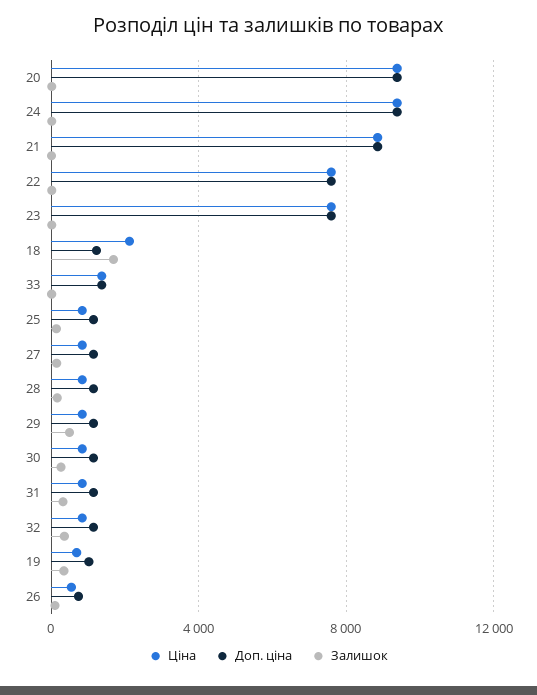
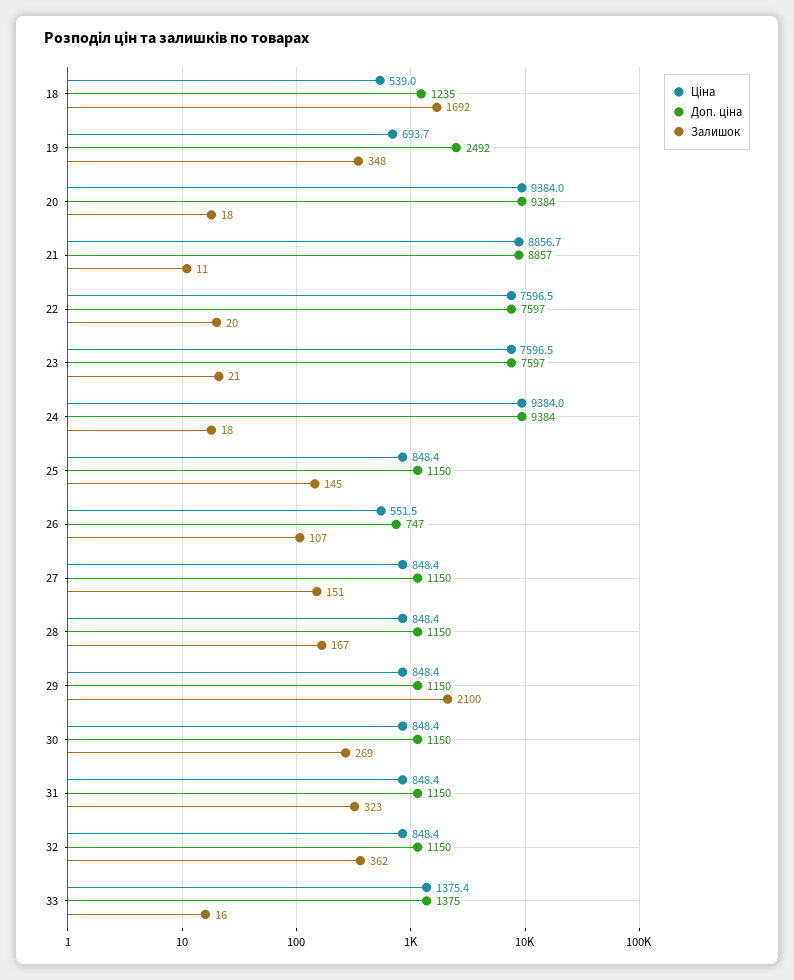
  {
    "Ціна": {
      "20": 9384,
      "24": 9384,
      "21": 8856.7,
      "22": 7596.5,
      "23": 7596.5,
-     "18": 2000,
+     "18": 539,
      "33": 1375.4,
      "25": 848.4,
      "27": 848.4,
      "28": 848.4,
      "29": 848.4,
      "30": 848.4,
      "31": 848.4,
      "32": 848.4,
      "19": 693.7,
      "26": 551.5
    },
    "Доп. ціна": {
      "20": 9384,
      "24": 9384,
      "21": 8857,
      "22": 7597,
      "23": 7597,
      "18": 1235,
      "33": 1375,
      "25": 1150,
      "27": 1150,
      "28": 1150,
      "29": 1150,
      "30": 1150,
      "31": 1150,
      "32": 1150,
-     "19": 1000,
+     "19": 2492,
      "26": 747
    },
    "Залишок": {
      "20": 18,
      "24": 18,
      "21": 11,
      "22": 20,
      "23": 21,
      "18": 1692,
      "33": 16,
      "25": 145,
      "27": 151,
      "28": 167,
-     "29": 500,
+     "29": 2100,
      "30": 269,
      "31": 323,
      "32": 362,
      "19": 348,
      "26": 107
    }
  }

